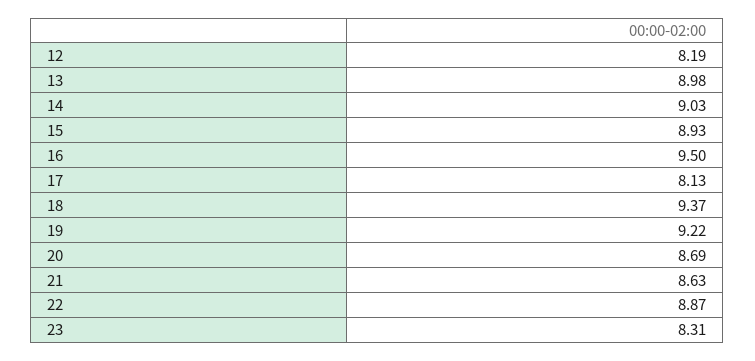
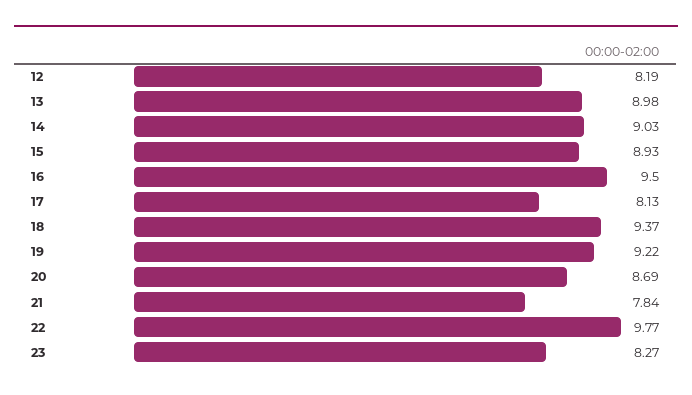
  {
    "12": 8.19,
    "13": 8.98,
    "14": 9.03,
    "15": 8.93,
    "16": 9.5,
    "17": 8.13,
    "18": 9.37,
    "19": 9.22,
    "20": 8.69,
-   "21": 8.63,
+   "21": 7.84,
-   "22": 8.87,
+   "22": 9.77,
-   "23": 8.31
+   "23": 8.27
  }

